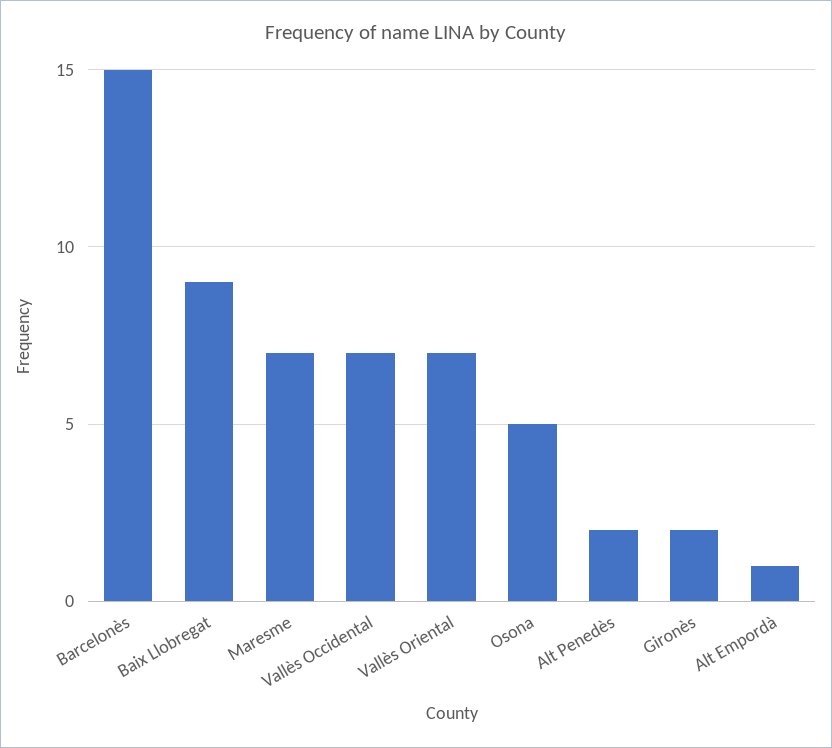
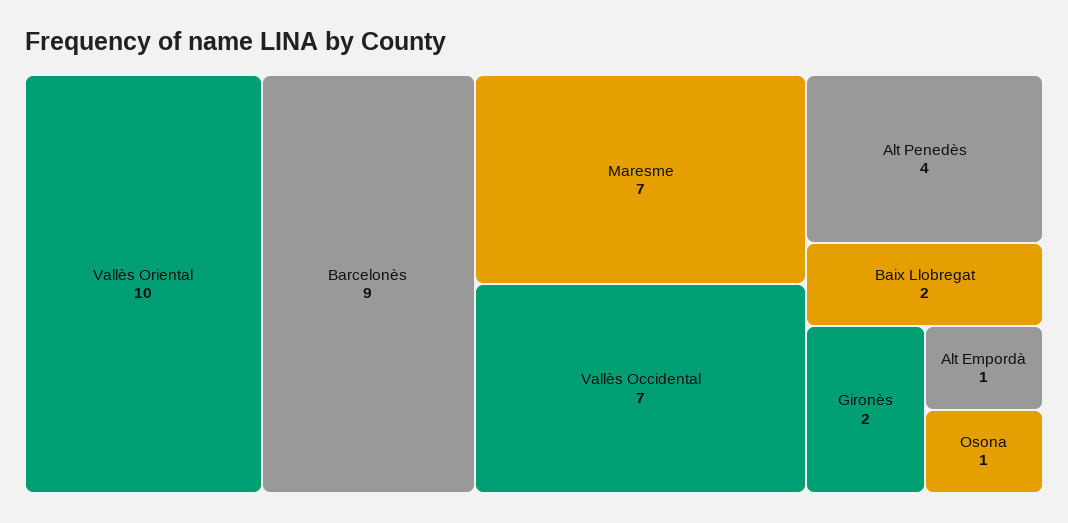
  {
-   "Barcelonès": 15,
+   "Barcelonès": 9,
-   "Baix Llobregat": 9,
+   "Baix Llobregat": 2,
    "Maresme": 7,
    "Vallès Occidental": 7,
-   "Vallès Oriental": 7,
+   "Vallès Oriental": 10,
-   "Osona": 5,
+   "Osona": 1,
-   "Alt Penedès": 2,
+   "Alt Penedès": 4,
    "Gironès": 2,
    "Alt Empordà": 1
  }

